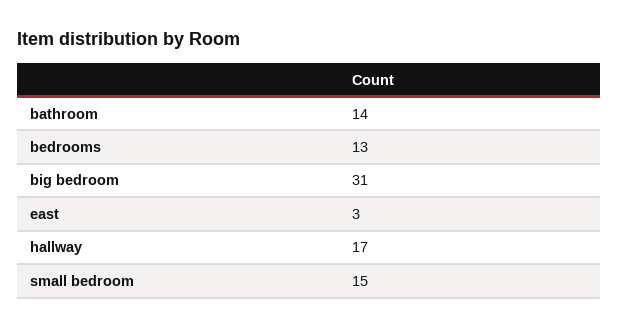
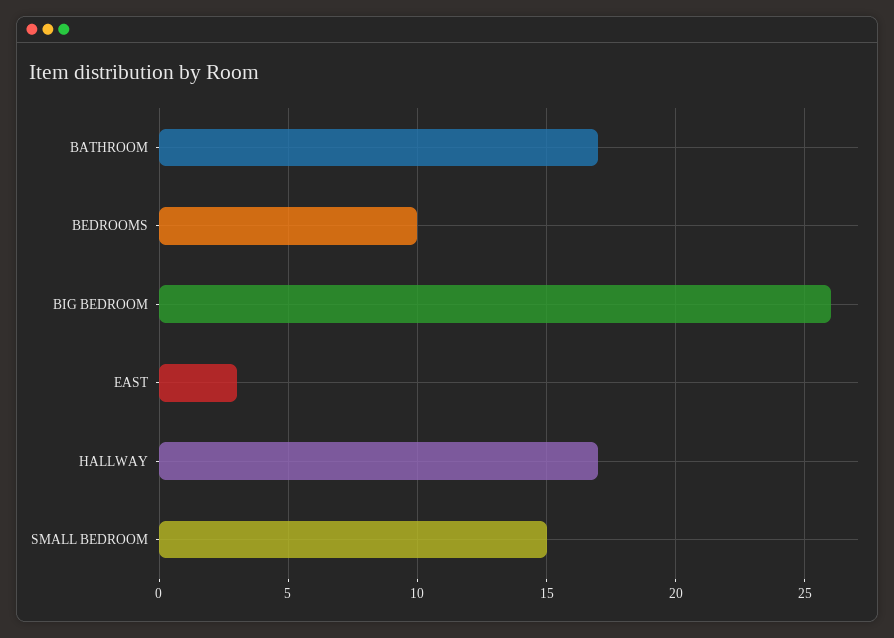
  {
-   "bathroom": 14,
+   "bathroom": 17,
-   "bedrooms": 13,
+   "bedrooms": 10,
-   "big bedroom": 31,
+   "big bedroom": 26,
    "east": 3,
    "hallway": 17,
    "small bedroom": 15
  }

